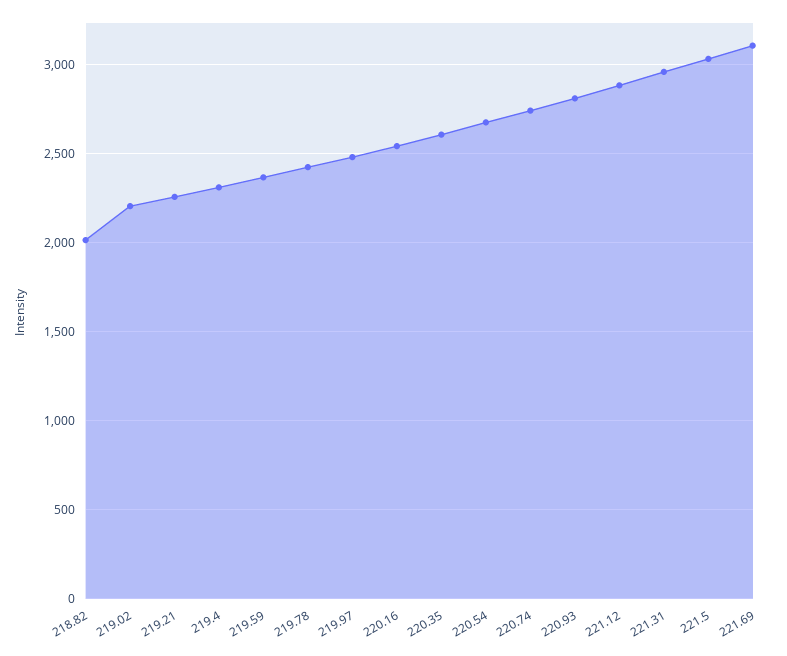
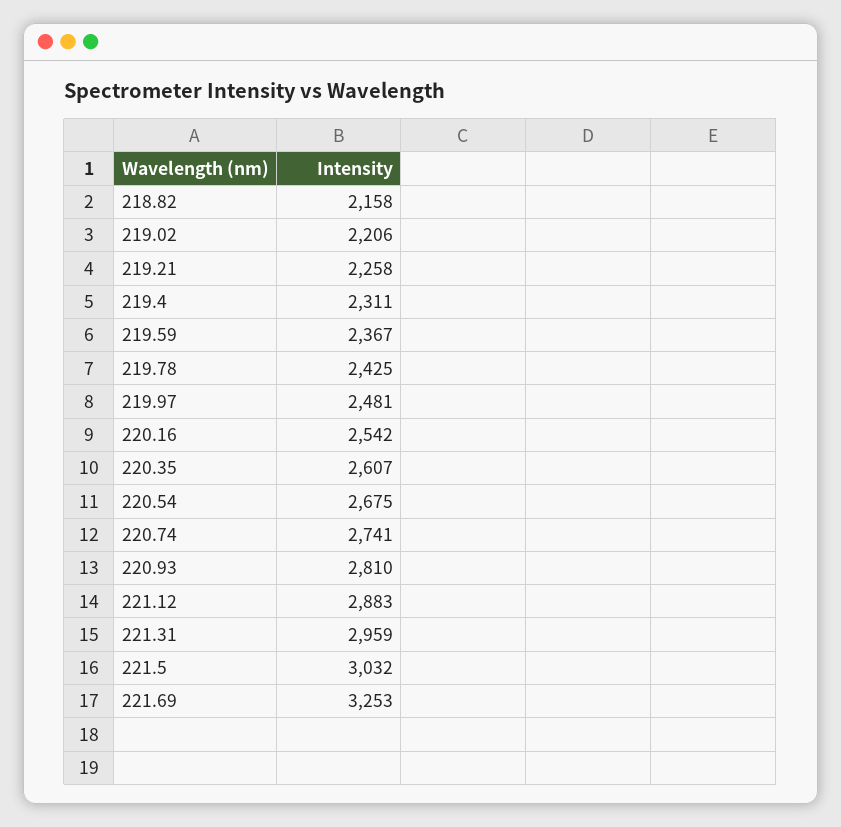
  {
-   "218.82": 2000,
+   "218.82": 2158,
    "219.02": 2206,
    "219.21": 2258,
    "219.4": 2311,
    "219.59": 2367,
    "219.78": 2425,
    "219.97": 2481,
    "220.16": 2542,
    "220.35": 2607,
    "220.54": 2675,
    "220.74": 2741,
    "220.93": 2810,
    "221.12": 2883,
    "221.31": 2959,
    "221.5": 3032,
-   "221.69": 3100
+   "221.69": 3253
  }

